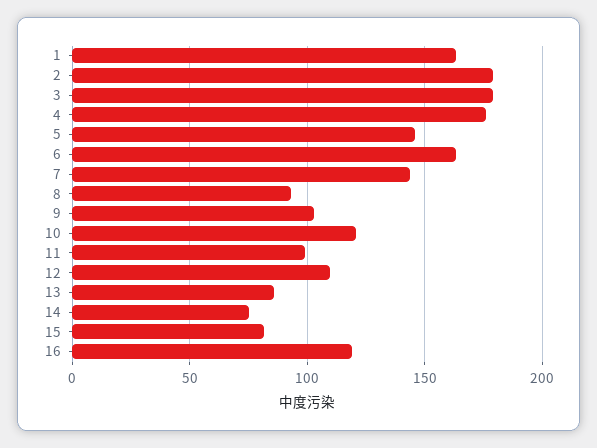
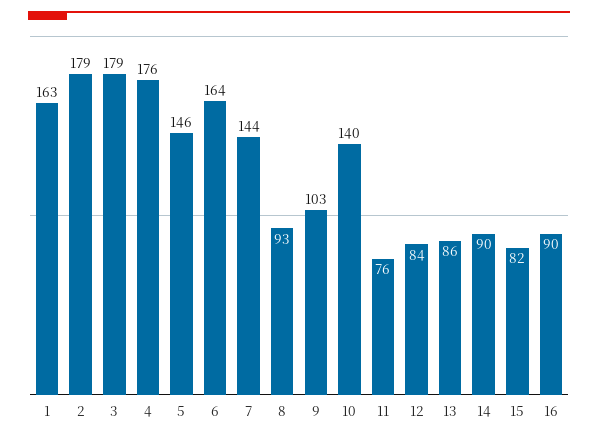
  {
    "1": 163,
    "2": 179,
    "3": 179,
    "4": 176,
    "5": 146,
    "6": 164,
    "7": 144,
    "8": 93,
    "9": 103,
-   "10": 120,
+   "10": 140,
-   "11": 100,
+   "11": 76,
-   "12": 110,
+   "12": 84,
    "13": 86,
-   "14": 75,
+   "14": 90,
    "15": 82,
-   "16": 120
+   "16": 90
  }

